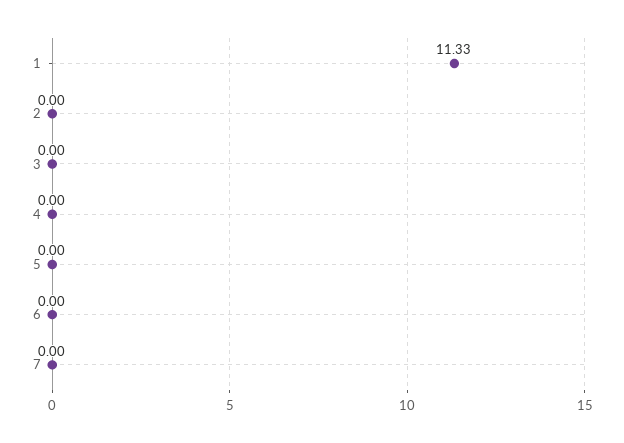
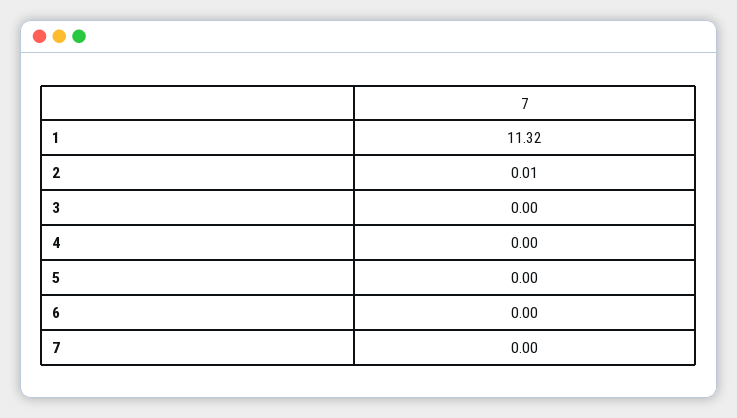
  {
-   "1": 11.33,
+   "1": 11.32,
-   "2": 0,
+   "2": 0.01,
    "3": 0,
    "4": 0,
    "5": 0,
    "6": 0,
    "7": 0
  }

